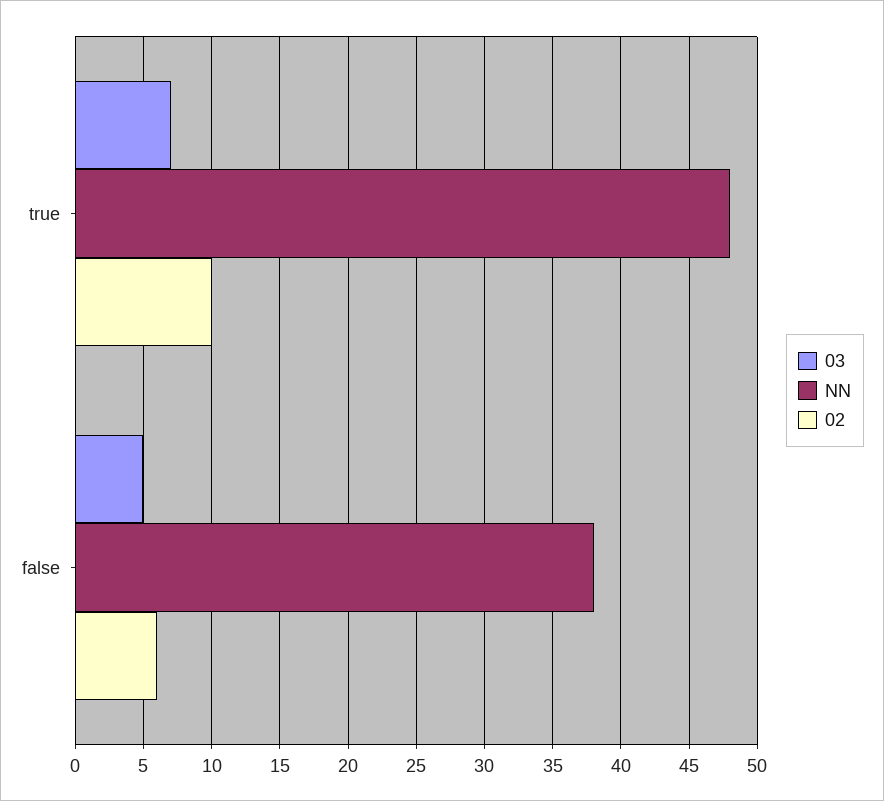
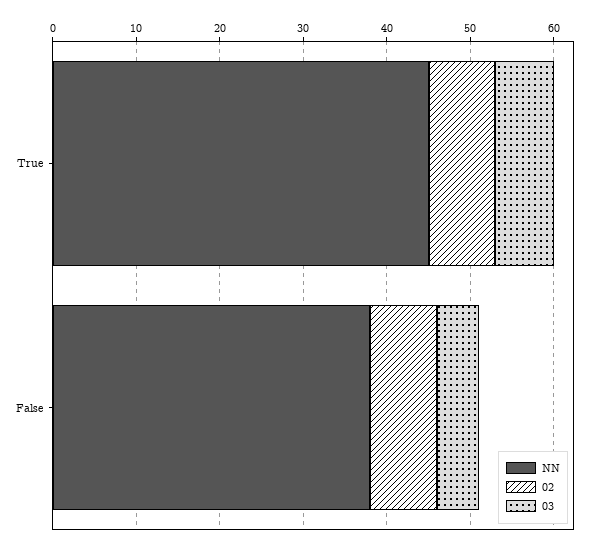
  {
    "03": {
      "true": 7,
      "false": 5
    },
    "NN": {
-     "true": 48,
+     "true": 45,
      "false": 38
    },
    "02": {
-     "true": 10,
+     "true": 8,
-     "false": 6
+     "false": 8
    }
  }

